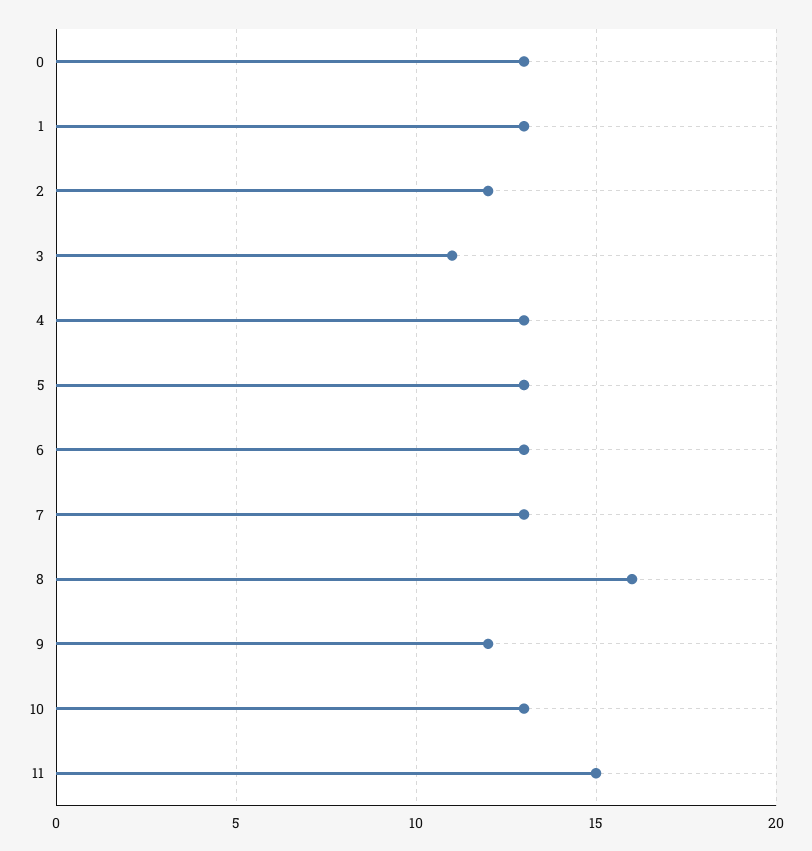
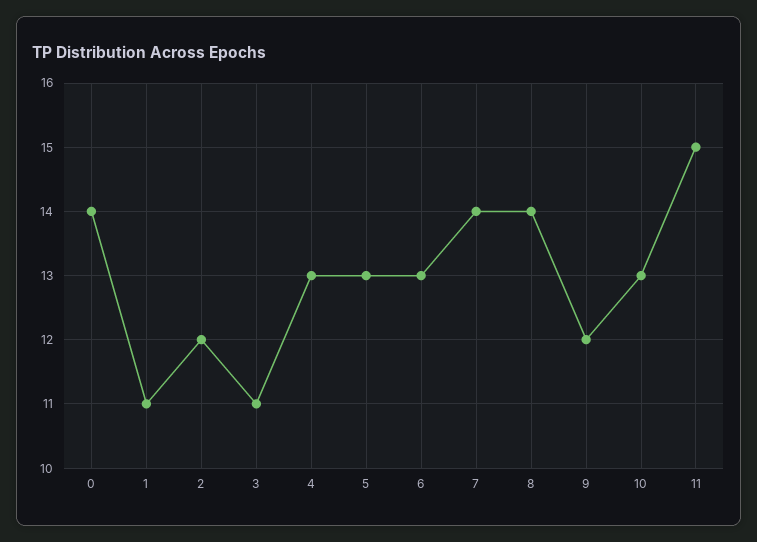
  {
-   "0": 13,
+   "0": 14,
-   "1": 13,
+   "1": 11,
    "2": 12,
    "3": 11,
    "4": 13,
    "5": 13,
    "6": 13,
-   "7": 13,
+   "7": 14,
-   "8": 16,
+   "8": 14,
    "9": 12,
    "10": 13,
    "11": 15
  }

